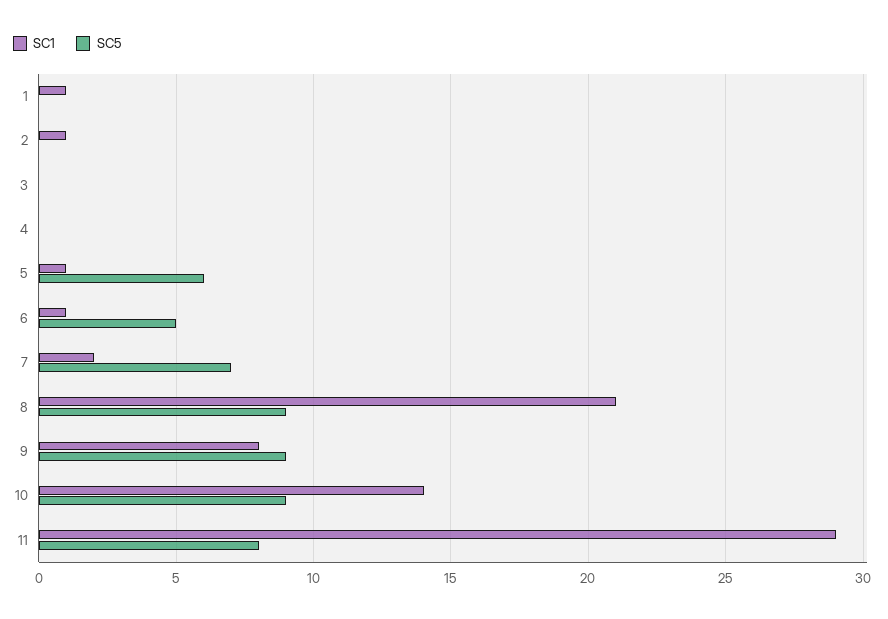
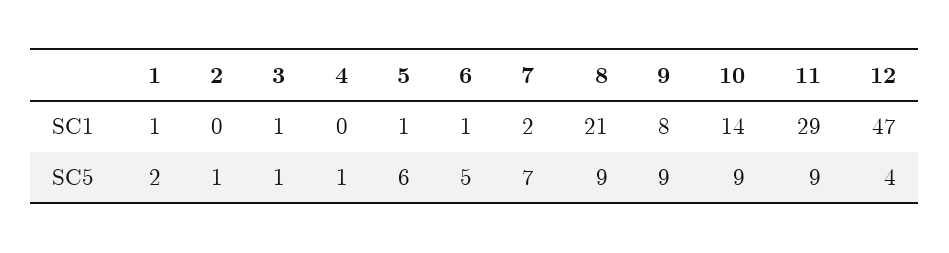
  {
    "SC1": {
      "1": 1,
-     "2": 1,
+     "2": 0,
-     "3": 0,
+     "3": 1,
      "4": 0,
      "5": 1,
      "6": 1,
      "7": 2,
      "8": 21,
      "9": 8,
      "10": 14,
-     "11": 29
+     "11": 29,
+     "12": 47
    },
    "SC5": {
-     "1": 0,
+     "1": 2,
-     "2": 0,
+     "2": 1,
-     "3": 0,
+     "3": 1,
-     "4": 0,
+     "4": 1,
      "5": 6,
      "6": 5,
      "7": 7,
      "8": 9,
      "9": 9,
      "10": 9,
-     "11": 8
+     "11": 9,
+     "12": 4
    }
  }

